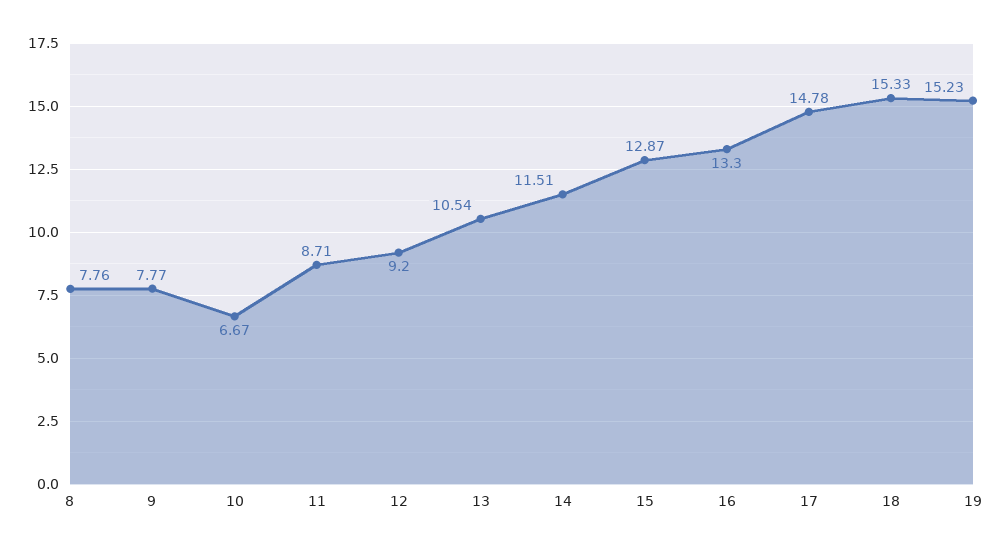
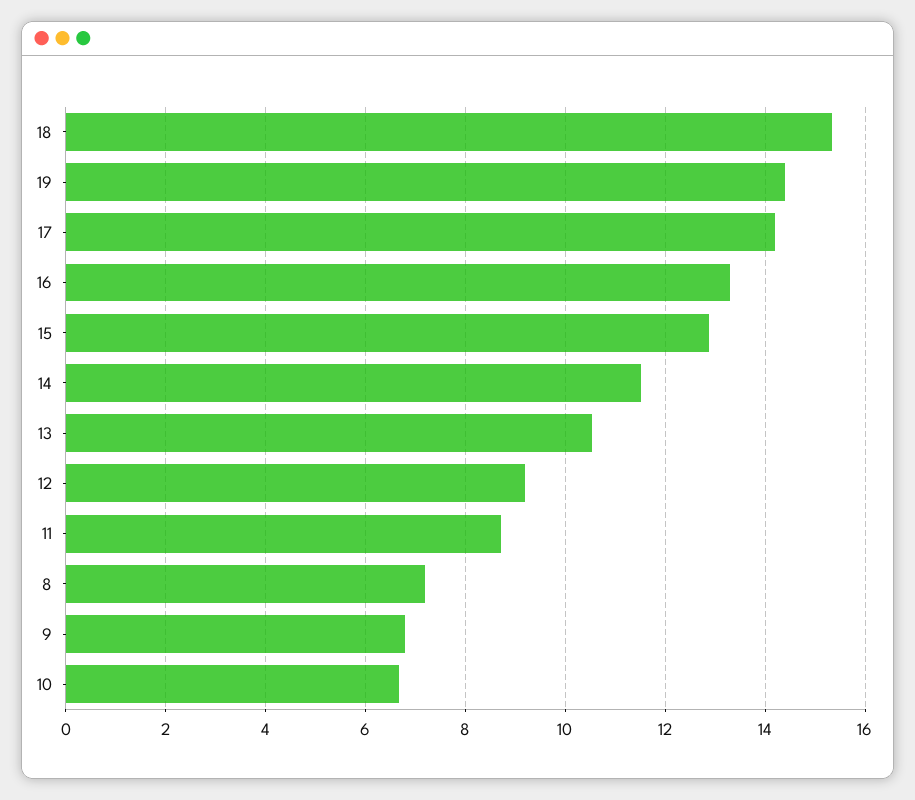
  {
-   "8": 7.76,
+   "8": 7.2,
-   "9": 7.77,
+   "9": 6.8,
    "10": 6.67,
    "11": 8.71,
    "12": 9.2,
    "13": 10.54,
    "14": 11.51,
    "15": 12.87,
    "16": 13.3,
-   "17": 14.78,
+   "17": 14.2,
    "18": 15.33,
-   "19": 15.23
+   "19": 14.4
  }

